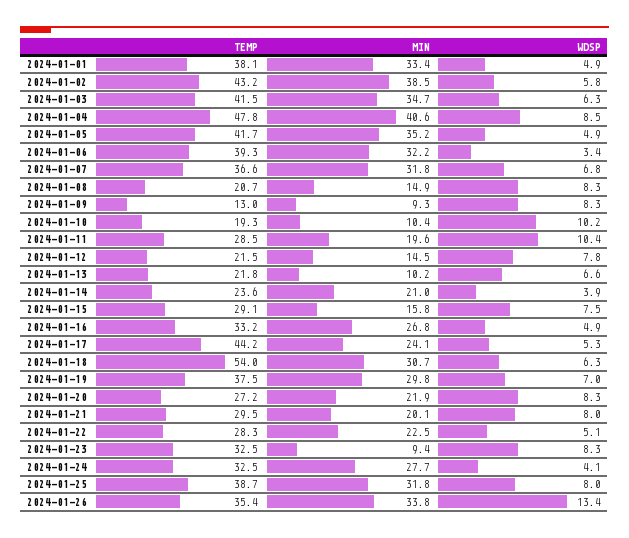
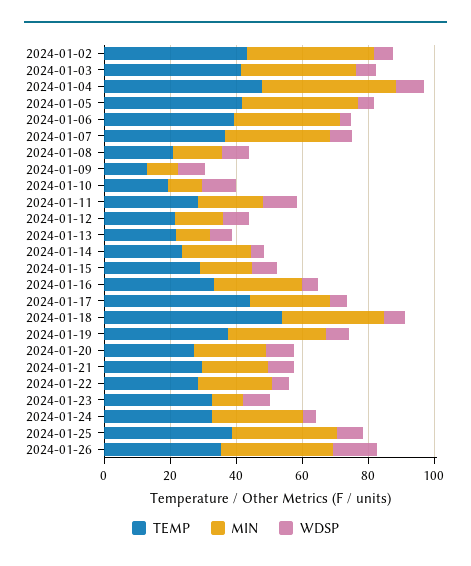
  {
    "TEMP": {
-     "2024-01-01": 38.1,
      "2024-01-02": 43.2,
      "2024-01-03": 41.5,
      "2024-01-04": 47.8,
      "2024-01-05": 41.7,
      "2024-01-06": 39.3,
      "2024-01-07": 36.6,
      "2024-01-08": 20.7,
      "2024-01-09": 13,
      "2024-01-10": 19.3,
      "2024-01-11": 28.5,
      "2024-01-12": 21.5,
      "2024-01-13": 21.8,
      "2024-01-14": 23.6,
      "2024-01-15": 29.1,
      "2024-01-16": 33.2,
      "2024-01-17": 44.2,
      "2024-01-18": 54,
      "2024-01-19": 37.5,
      "2024-01-20": 27.2,
      "2024-01-21": 29.5,
      "2024-01-22": 28.3,
      "2024-01-23": 32.5,
      "2024-01-24": 32.5,
      "2024-01-25": 38.7,
      "2024-01-26": 35.4
    },
    "MIN": {
-     "2024-01-01": 33.4,
      "2024-01-02": 38.5,
      "2024-01-03": 34.7,
      "2024-01-04": 40.6,
      "2024-01-05": 35.2,
      "2024-01-06": 32.2,
      "2024-01-07": 31.8,
      "2024-01-08": 14.9,
      "2024-01-09": 9.3,
      "2024-01-10": 10.4,
      "2024-01-11": 19.6,
      "2024-01-12": 14.5,
      "2024-01-13": 10.2,
      "2024-01-14": 21,
      "2024-01-15": 15.8,
      "2024-01-16": 26.8,
      "2024-01-17": 24.1,
      "2024-01-18": 30.7,
      "2024-01-19": 29.8,
      "2024-01-20": 21.9,
      "2024-01-21": 20.1,
      "2024-01-22": 22.5,
      "2024-01-23": 9.4,
      "2024-01-24": 27.7,
      "2024-01-25": 31.8,
      "2024-01-26": 33.8
    },
    "WDSP": {
-     "2024-01-01": 4.9,
      "2024-01-02": 5.8,
      "2024-01-03": 6.3,
      "2024-01-04": 8.5,
      "2024-01-05": 4.9,
      "2024-01-06": 3.4,
      "2024-01-07": 6.8,
      "2024-01-08": 8.3,
      "2024-01-09": 8.3,
      "2024-01-10": 10.2,
      "2024-01-11": 10.4,
      "2024-01-12": 7.8,
      "2024-01-13": 6.6,
      "2024-01-14": 3.9,
      "2024-01-15": 7.5,
      "2024-01-16": 4.9,
      "2024-01-17": 5.3,
      "2024-01-18": 6.3,
      "2024-01-19": 7,
      "2024-01-20": 8.3,
      "2024-01-21": 8,
      "2024-01-22": 5.1,
      "2024-01-23": 8.3,
      "2024-01-24": 4.1,
      "2024-01-25": 8,
      "2024-01-26": 13.4
    }
  }

